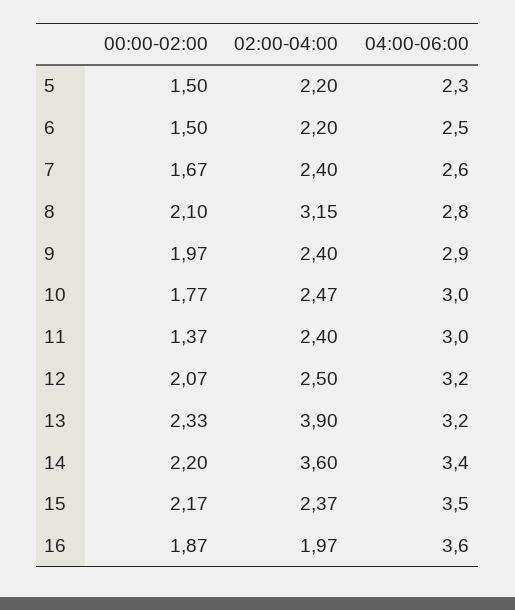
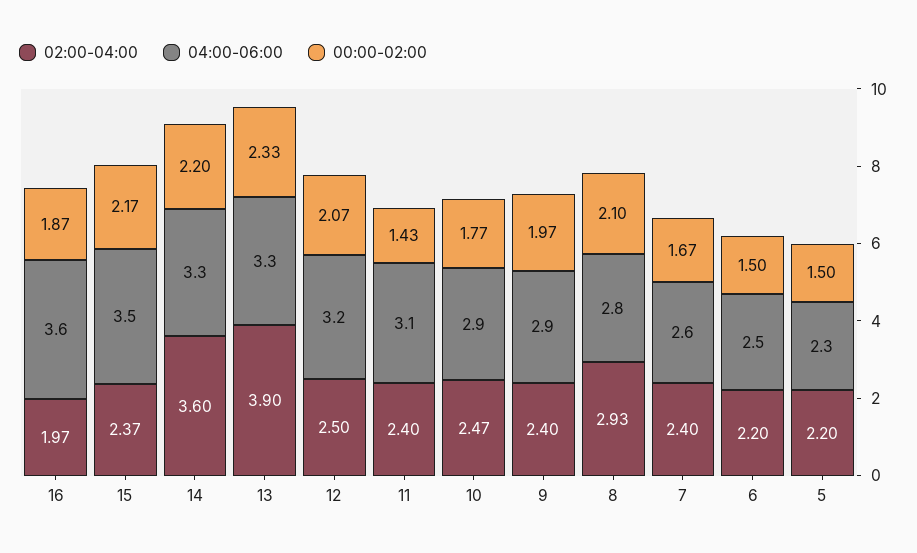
  {
    "00:00-02:00": {
      "5": 1.5,
      "6": 1.5,
      "7": 1.67,
      "8": 2.1,
      "9": 1.97,
      "10": 1.77,
-     "11": 1.37,
+     "11": 1.43,
      "12": 2.07,
      "13": 2.33,
      "14": 2.2,
      "15": 2.17,
      "16": 1.87
    },
    "02:00-04:00": {
      "5": 2.2,
      "6": 2.2,
      "7": 2.4,
-     "8": 3.15,
+     "8": 2.93,
      "9": 2.4,
      "10": 2.47,
      "11": 2.4,
      "12": 2.5,
      "13": 3.9,
      "14": 3.6,
      "15": 2.37,
      "16": 1.97
    },
    "04:00-06:00": {
      "5": 2.3,
      "6": 2.5,
      "7": 2.6,
      "8": 2.8,
      "9": 2.9,
-     "10": 3,
+     "10": 2.9,
-     "11": 3,
+     "11": 3.1,
      "12": 3.2,
-     "13": 3.2,
+     "13": 3.3,
-     "14": 3.4,
+     "14": 3.3,
      "15": 3.5,
      "16": 3.6
    }
  }

